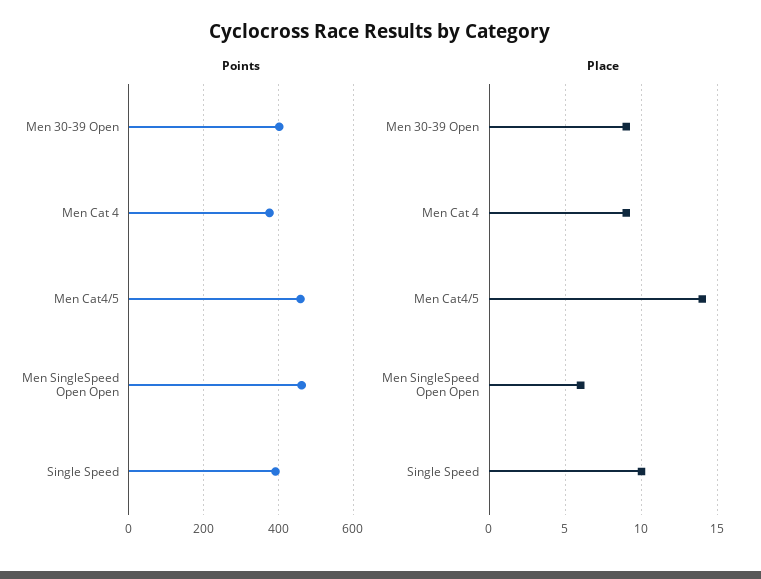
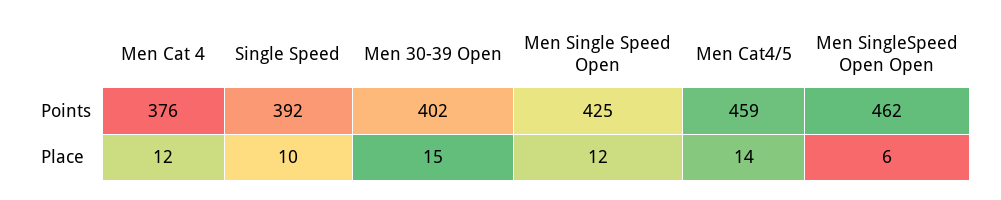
  {
    "Points": {
      "Men 30-39 Open": 402,
      "Men Cat 4": 376,
      "Men Cat4/5": 459,
      "Men SingleSpeed Open Open": 462,
-     "Single Speed": 392
+     "Single Speed": 392,
+     "Men Single Speed Open": 425
    },
    "Place": {
-     "Men 30-39 Open": 9,
+     "Men 30-39 Open": 15,
-     "Men Cat 4": 9,
+     "Men Cat 4": 12,
      "Men Cat4/5": 14,
      "Men SingleSpeed Open Open": 6,
-     "Single Speed": 10
+     "Single Speed": 10,
+     "Men Single Speed Open": 12
    }
  }

